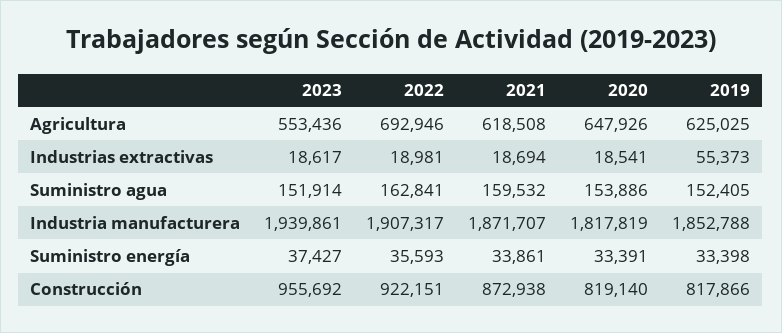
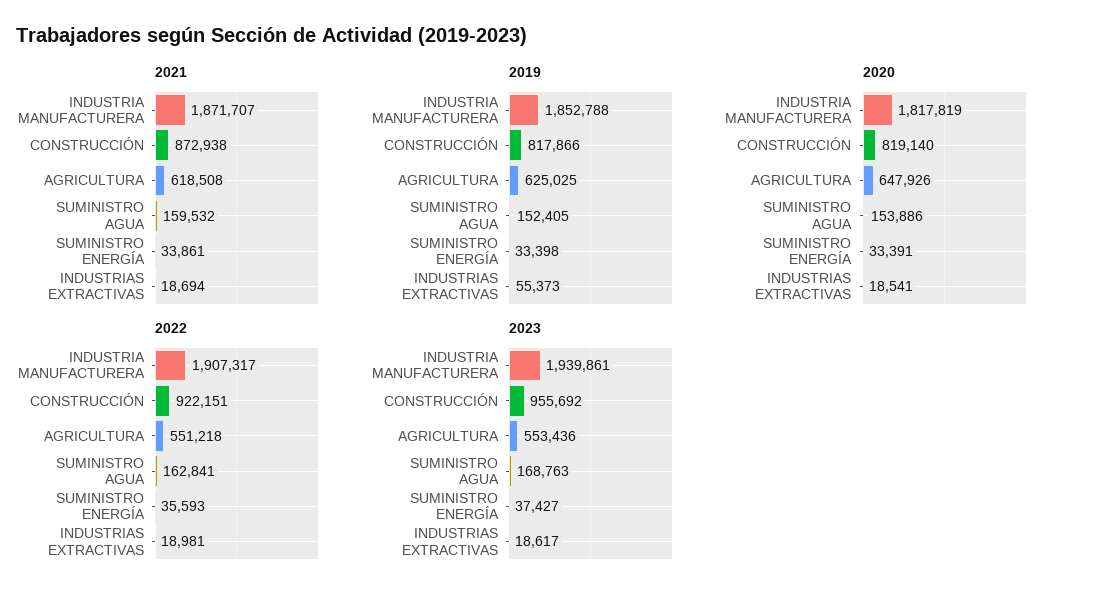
  {
    "2023": {
      "Agricultura": 553436,
      "Industrias extractivas": 18617,
-     "Suministro agua": 151914,
+     "Suministro agua": 168763,
      "Industria manufacturera": 1939861,
      "Suministro energía": 37427,
      "Construcción": 955692
    },
    "2022": {
-     "Agricultura": 692946,
+     "Agricultura": 551218,
      "Industrias extractivas": 18981,
      "Suministro agua": 162841,
      "Industria manufacturera": 1907317,
      "Suministro energía": 35593,
      "Construcción": 922151
    },
    "2021": {
      "Agricultura": 618508,
      "Industrias extractivas": 18694,
      "Suministro agua": 159532,
      "Industria manufacturera": 1871707,
      "Suministro energía": 33861,
      "Construcción": 872938
    },
    "2020": {
      "Agricultura": 647926,
      "Industrias extractivas": 18541,
      "Suministro agua": 153886,
      "Industria manufacturera": 1817819,
      "Suministro energía": 33391,
      "Construcción": 819140
    },
    "2019": {
      "Agricultura": 625025,
      "Industrias extractivas": 55373,
      "Suministro agua": 152405,
      "Industria manufacturera": 1852788,
      "Suministro energía": 33398,
      "Construcción": 817866
    }
  }

